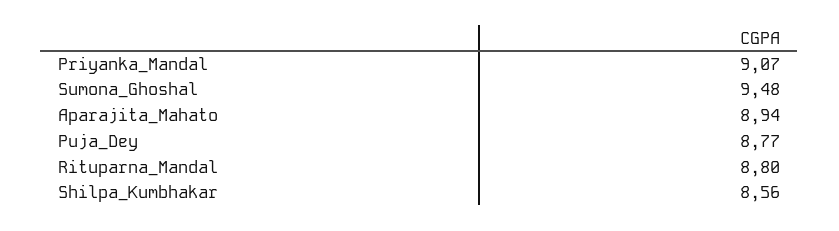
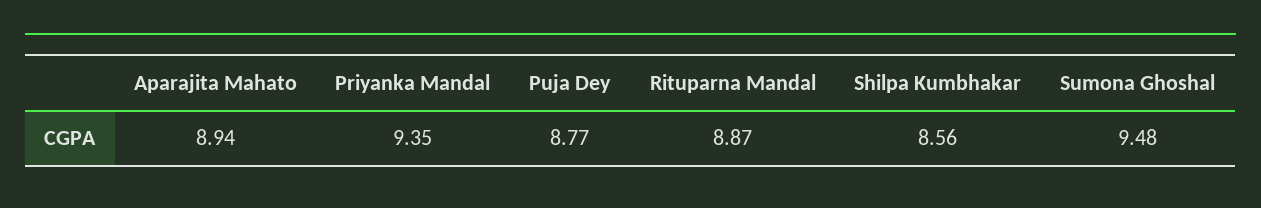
  {
-   "Priyanka_Mandal": 9.07,
+   "Priyanka_Mandal": 9.35,
    "Sumona_Ghoshal": 9.48,
    "Aparajita_Mahato": 8.94,
    "Puja_Dey": 8.77,
-   "Rituparna_Mandal": 8.8,
+   "Rituparna_Mandal": 8.87,
    "Shilpa_Kumbhakar": 8.56
  }

